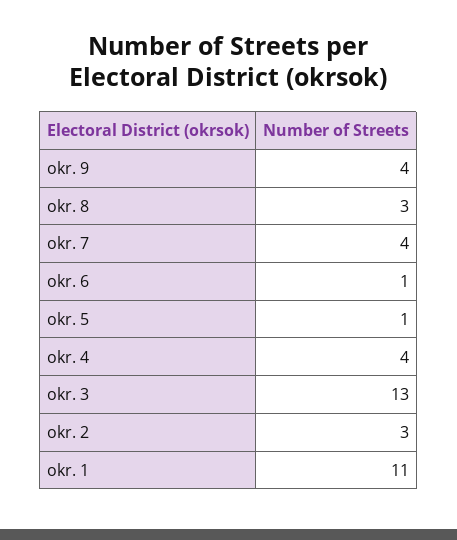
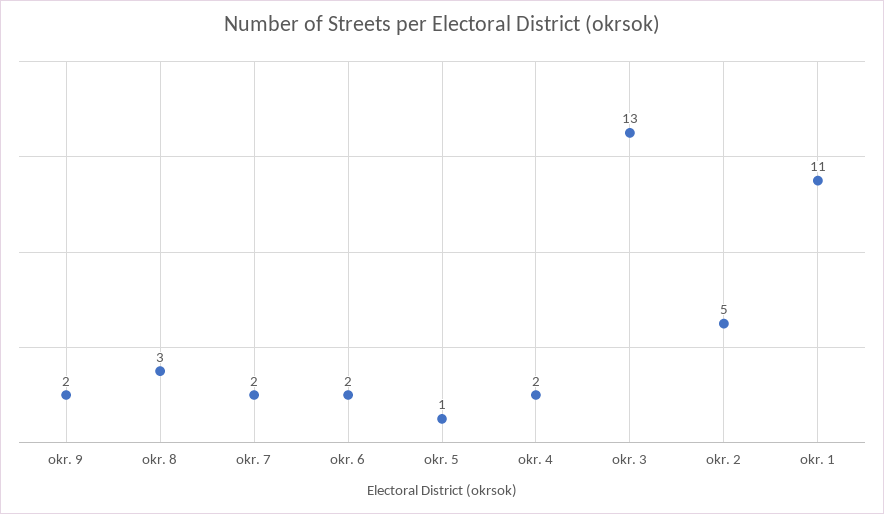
  {
-   "okr. 9": 4,
+   "okr. 9": 2,
    "okr. 8": 3,
-   "okr. 7": 4,
+   "okr. 7": 2,
-   "okr. 6": 1,
+   "okr. 6": 2,
    "okr. 5": 1,
-   "okr. 4": 4,
+   "okr. 4": 2,
    "okr. 3": 13,
-   "okr. 2": 3,
+   "okr. 2": 5,
    "okr. 1": 11
  }

